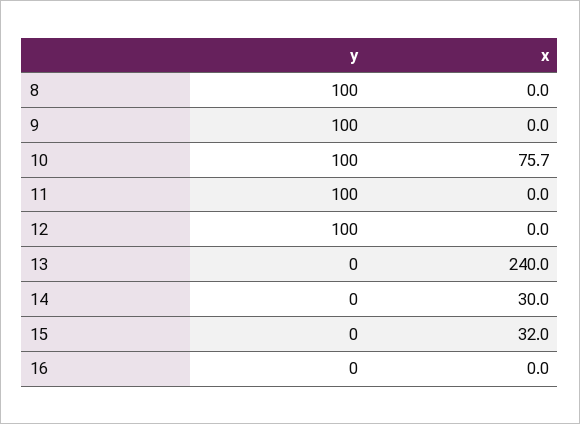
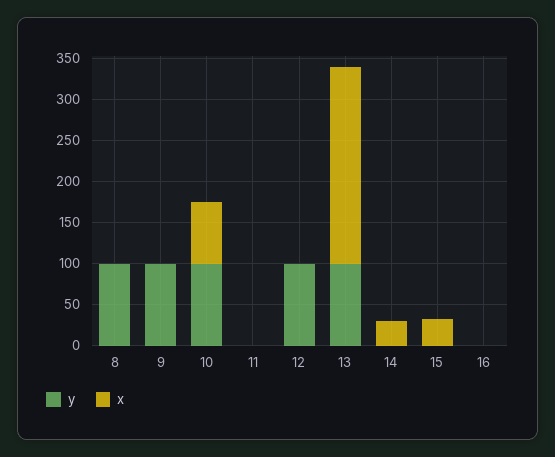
  {
    "y": {
      "8": 100,
      "9": 100,
      "10": 100,
-     "11": 100,
+     "11": 0,
      "12": 100,
-     "13": 0,
+     "13": 100,
      "14": 0,
      "15": 0,
      "16": 0
    },
    "x": {
      "8": 0,
      "9": 0,
      "10": 75.7,
      "11": 0,
      "12": 0,
      "13": 240,
      "14": 30,
      "15": 32,
      "16": 0
    }
  }

